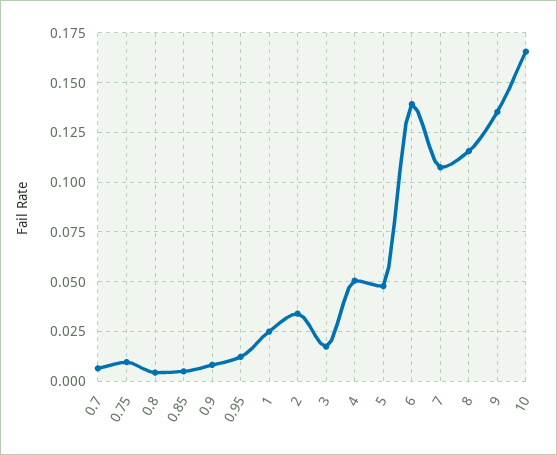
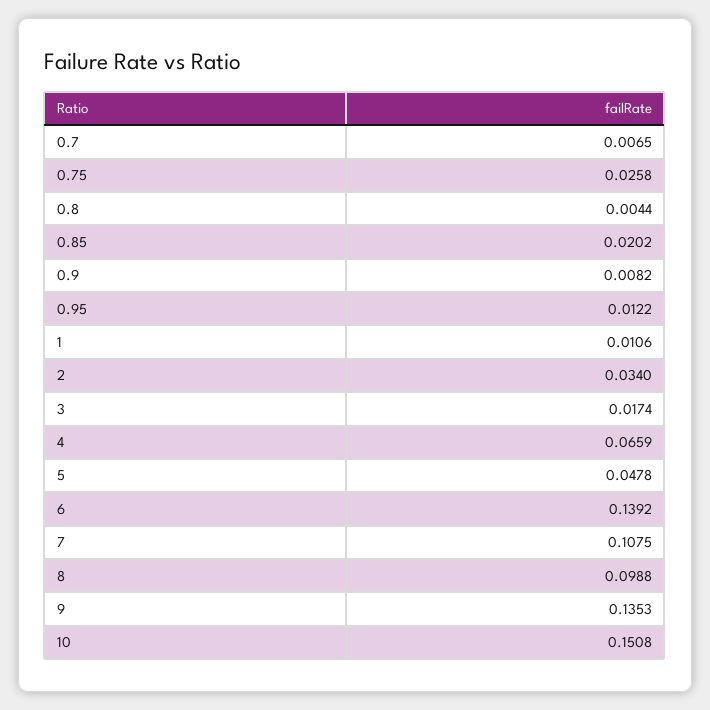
  {
    "0.7": 0.0065,
-   "0.75": 0.01,
+   "0.75": 0.0258,
    "0.8": 0.0044,
-   "0.85": 0.005,
+   "0.85": 0.0202,
    "0.9": 0.0082,
    "0.95": 0.0122,
-   "1": 0.025,
+   "1": 0.0106,
    "2": 0.034,
    "3": 0.0174,
-   "4": 0.05,
+   "4": 0.0659,
    "5": 0.0478,
    "6": 0.1392,
    "7": 0.1075,
-   "8": 0.115,
+   "8": 0.0988,
    "9": 0.1353,
-   "10": 0.165
+   "10": 0.1508
  }

